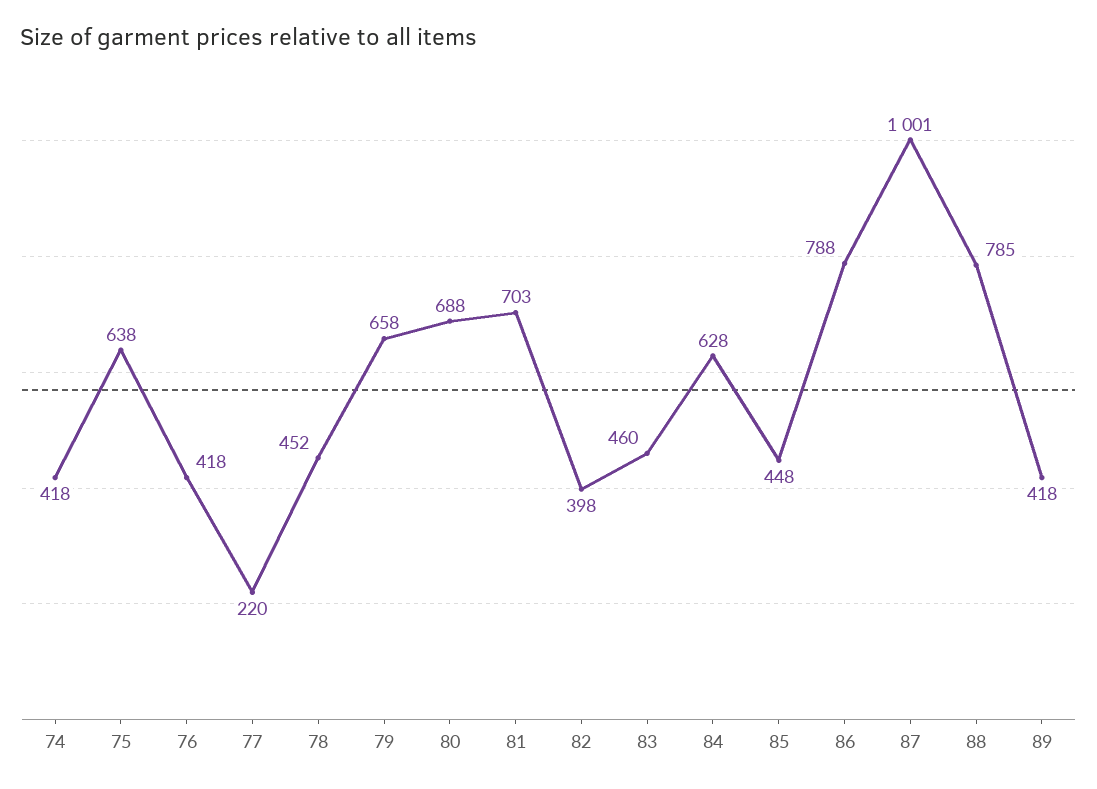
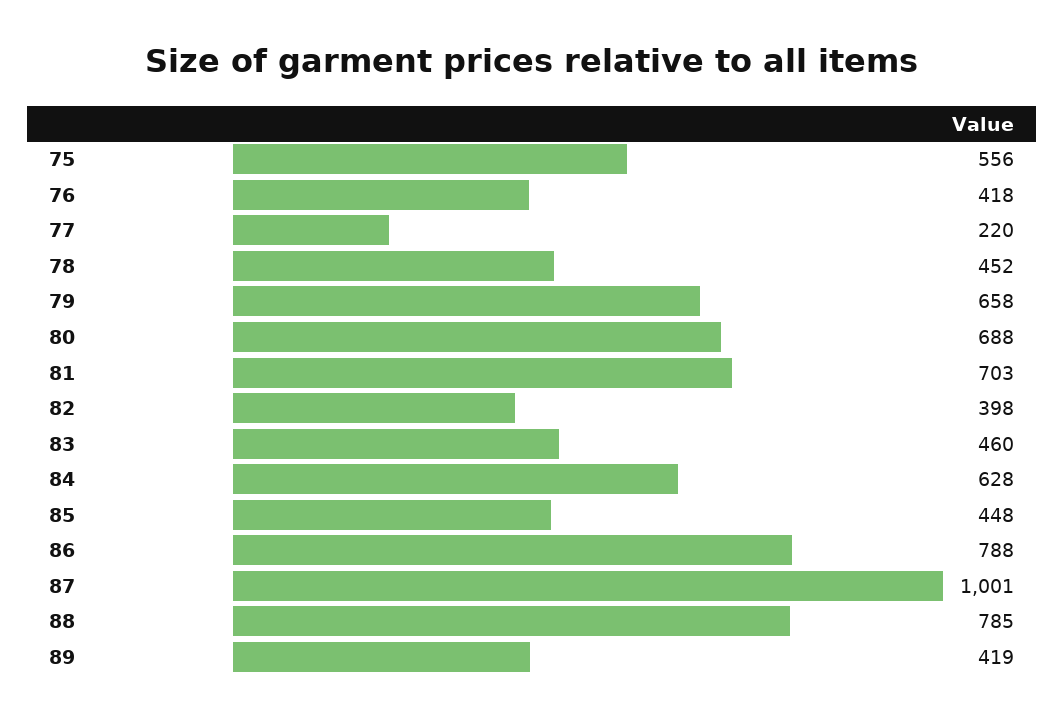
  {
-   "74": 418,
-   "75": 638,
+   "75": 556,
    "76": 418,
    "77": 220,
    "78": 452,
    "79": 658,
    "80": 688,
    "81": 703,
    "82": 398,
    "83": 460,
    "84": 628,
    "85": 448,
    "86": 788,
    "87": 1001,
    "88": 785,
-   "89": 418
+   "89": 419
  }

